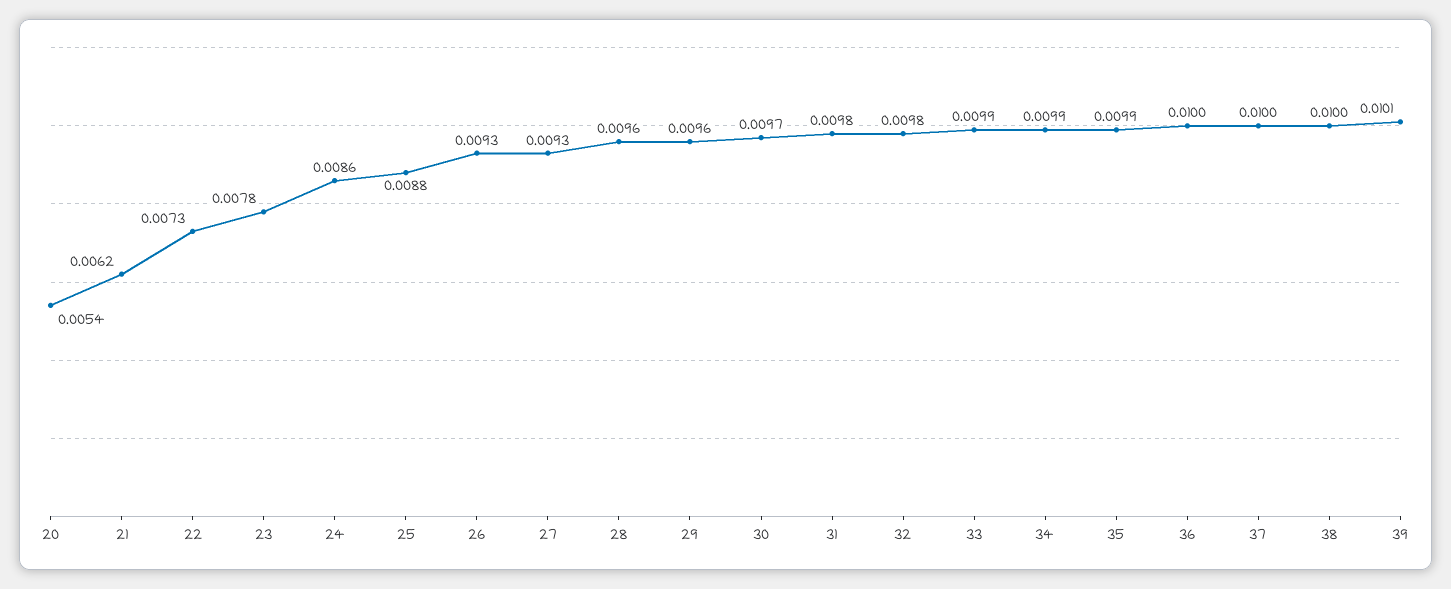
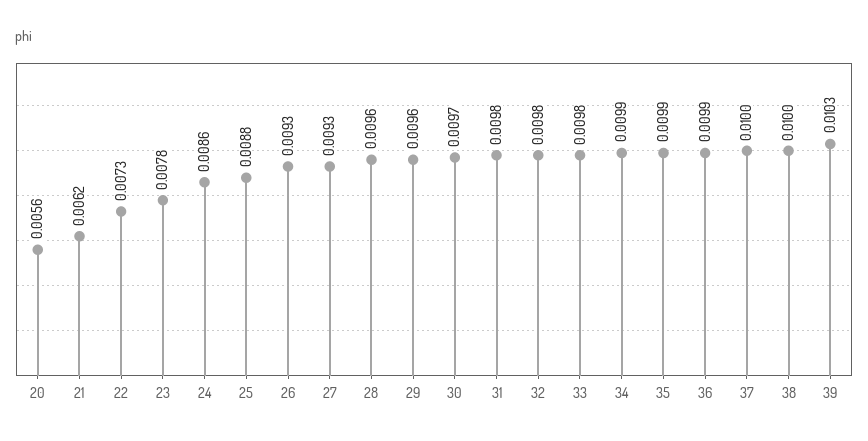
  {
-   "20": 0.0054,
+   "20": 0.0056,
    "21": 0.0062,
    "22": 0.0073,
    "23": 0.0078,
    "24": 0.0086,
    "25": 0.0088,
    "26": 0.0093,
    "27": 0.0093,
    "28": 0.0096,
    "29": 0.0096,
    "30": 0.0097,
    "31": 0.0098,
    "32": 0.0098,
-   "33": 0.0099,
+   "33": 0.0098,
    "34": 0.0099,
    "35": 0.0099,
-   "36": 0.01,
+   "36": 0.0099,
    "37": 0.01,
    "38": 0.01,
-   "39": 0.0101
+   "39": 0.0103
  }

